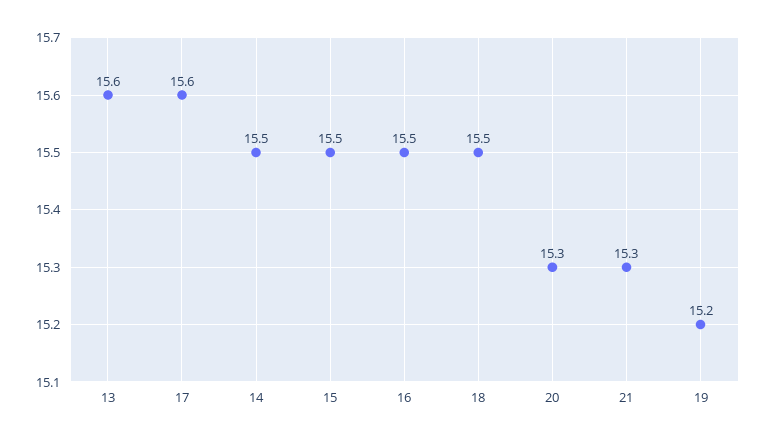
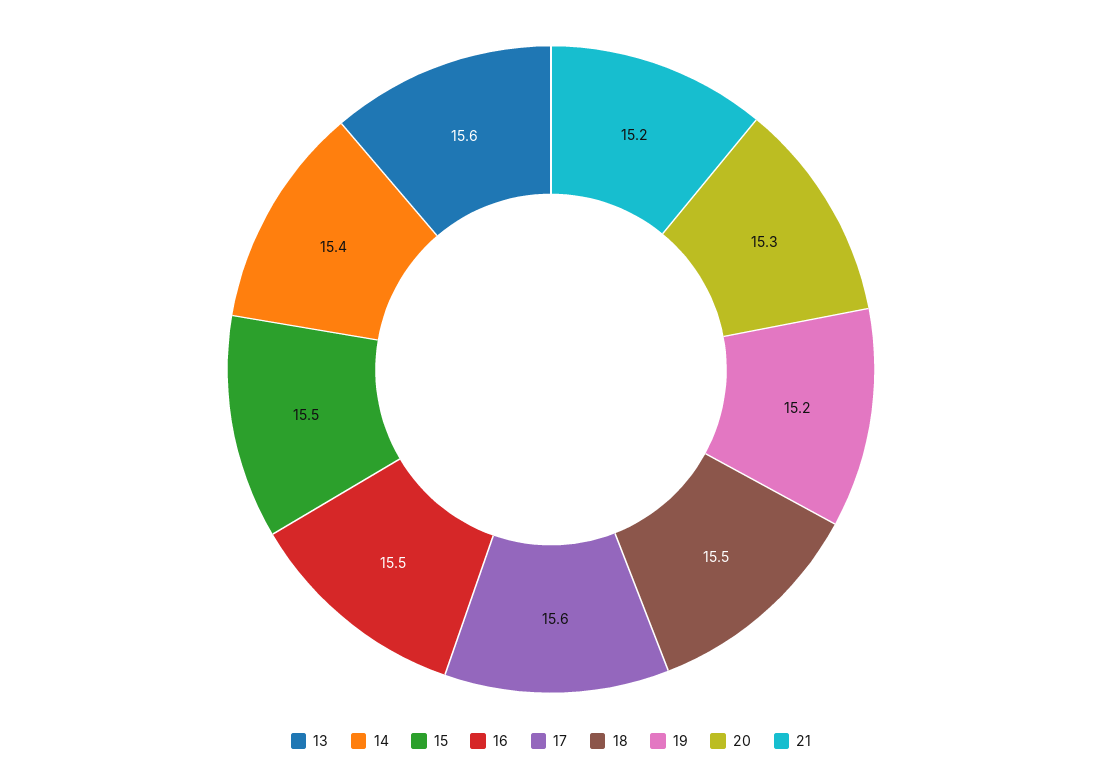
  {
    "13": 15.6,
    "17": 15.6,
-   "14": 15.5,
+   "14": 15.4,
    "15": 15.5,
    "16": 15.5,
    "18": 15.5,
    "20": 15.3,
-   "21": 15.3,
+   "21": 15.2,
    "19": 15.2
  }

